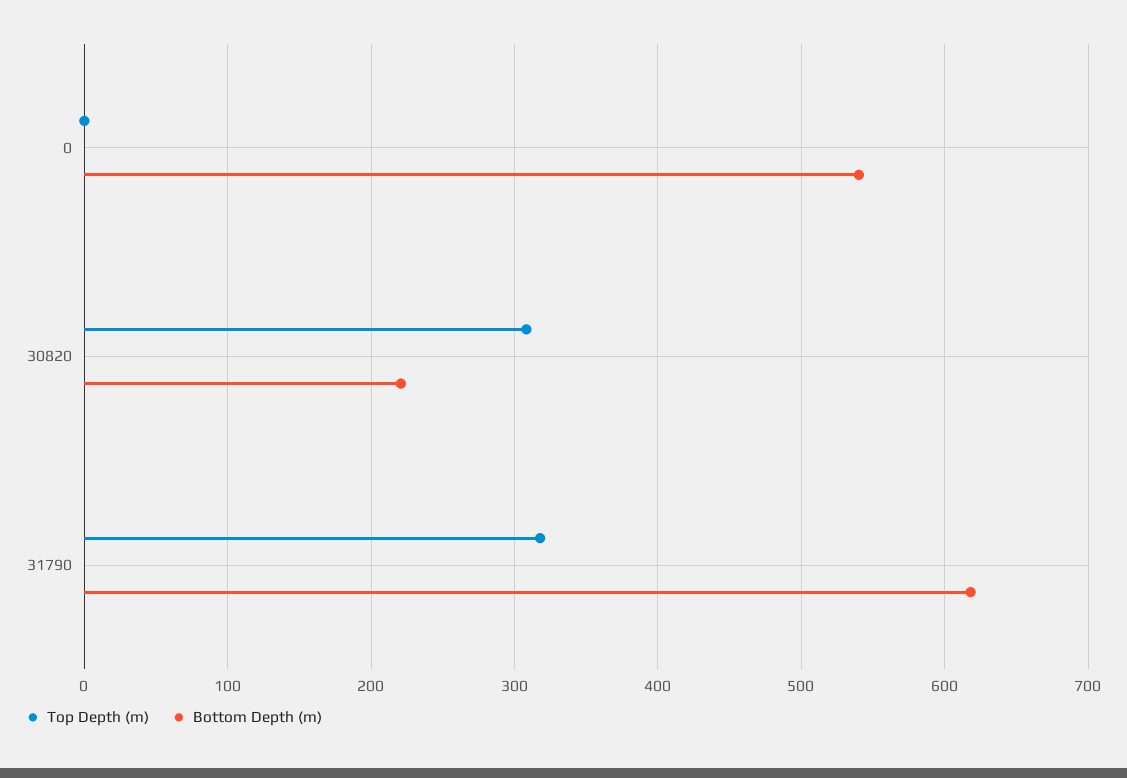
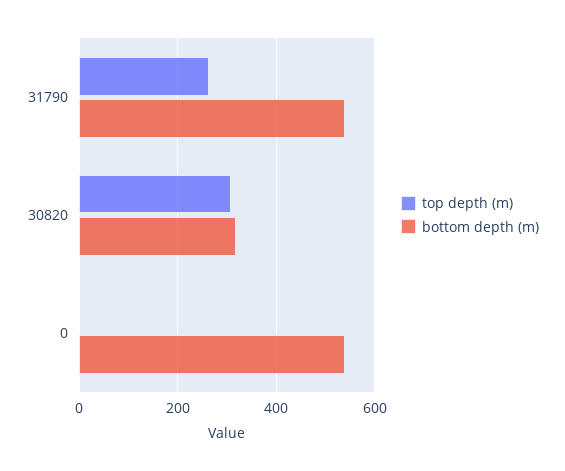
  {
    "Top Depth (m)": {
      "0": 0,
      "30820": 310,
-     "31790": 320
+     "31790": 260
    },
    "Bottom Depth (m)": {
      "0": 540,
-     "30820": 220,
+     "30820": 320,
-     "31790": 620
+     "31790": 540
    }
  }

